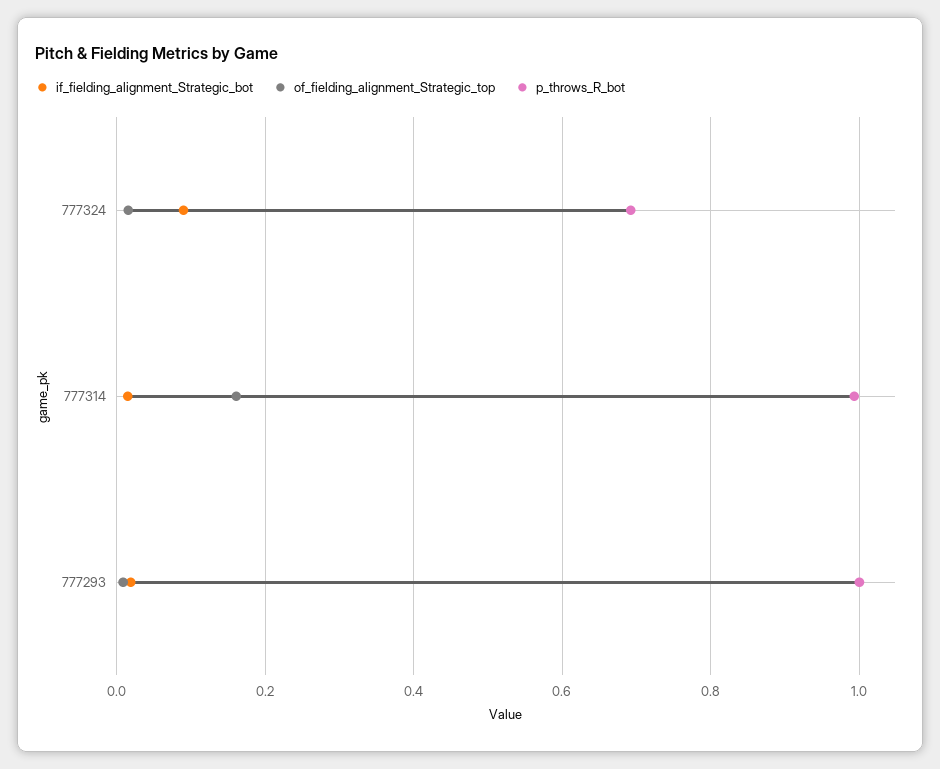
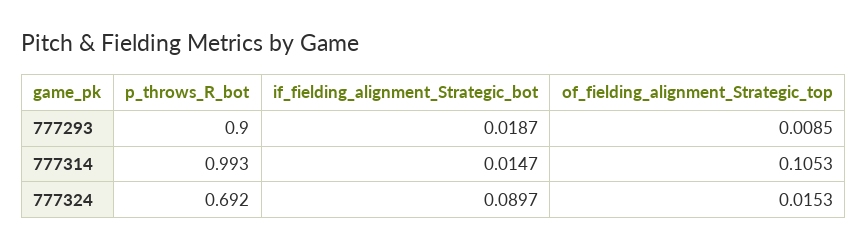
  {
    "if_fielding_alignment_Strategic_bot": {
      "777324": 0.0897,
      "777314": 0.0147,
      "777293": 0.0187
    },
    "of_fielding_alignment_Strategic_top": {
      "777324": 0.0153,
-     "777314": 0.16,
+     "777314": 0.1053,
      "777293": 0.0085
    },
    "p_throws_R_bot": {
      "777324": 0.692,
      "777314": 0.993,
-     "777293": 1
+     "777293": 0.9
    }
  }

